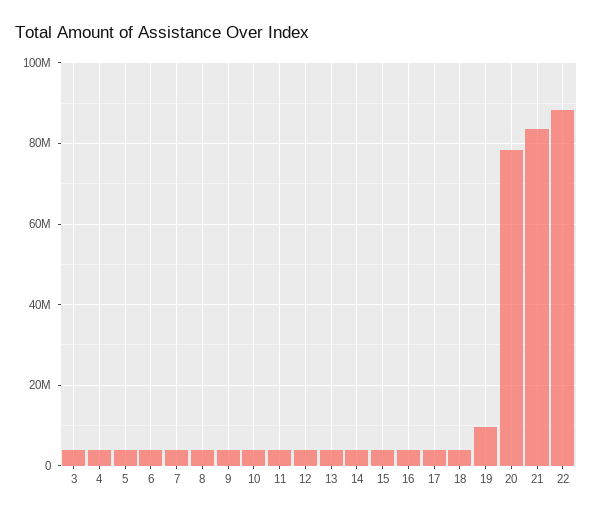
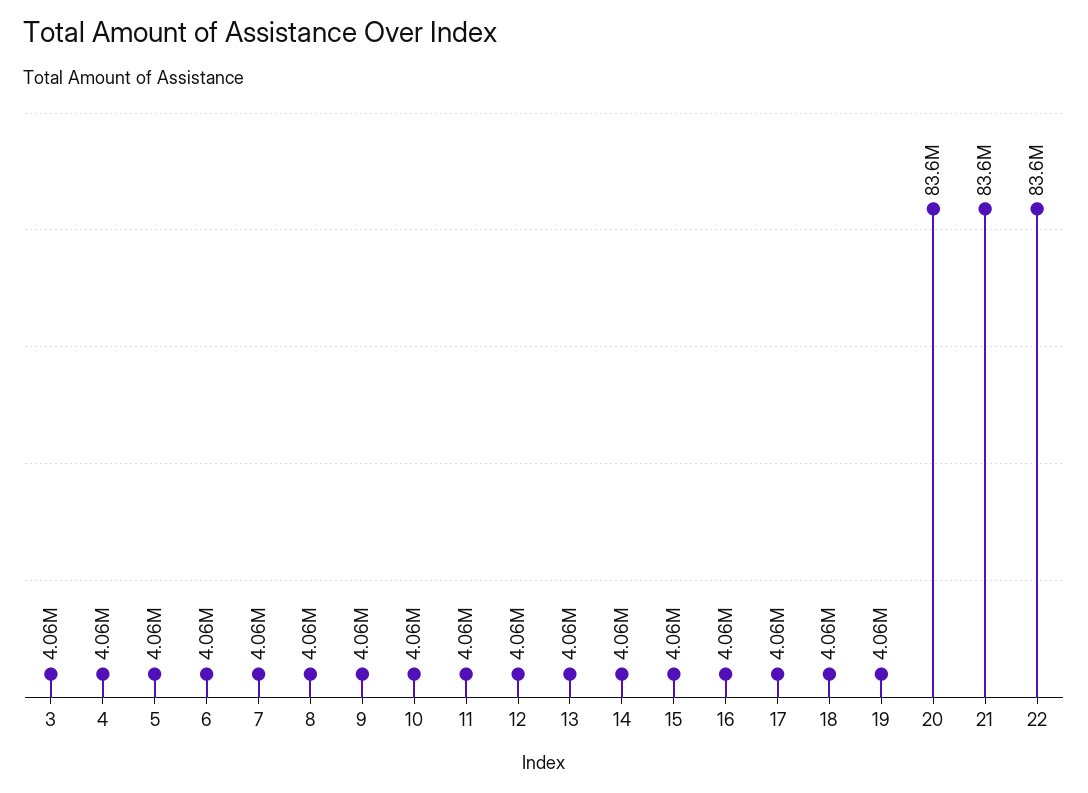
  {
    "3": 4060000,
    "4": 4060000,
    "5": 4060000,
    "6": 4060000,
    "7": 4060000,
    "8": 4060000,
    "9": 4060000,
    "10": 4060000,
    "11": 4060000,
    "12": 4060000,
    "13": 4060000,
    "14": 4060000,
    "15": 4060000,
    "16": 4060000,
    "17": 4060000,
    "18": 4060000,
-   "19": 10000000,
+   "19": 4060000,
-   "20": 78000000,
+   "20": 83600000,
    "21": 83600000,
-   "22": 88000000
+   "22": 83600000
  }

